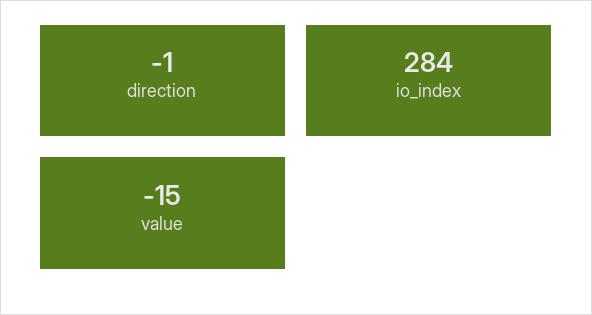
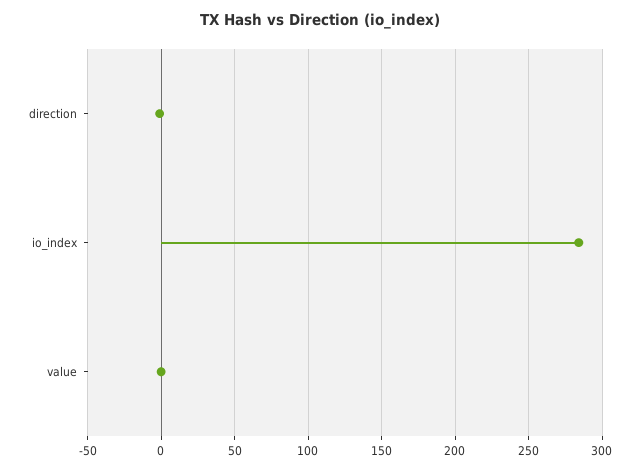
  {
    "direction": -1,
    "io_index": 284,
-   "value": -15
+   "value": 0
  }

